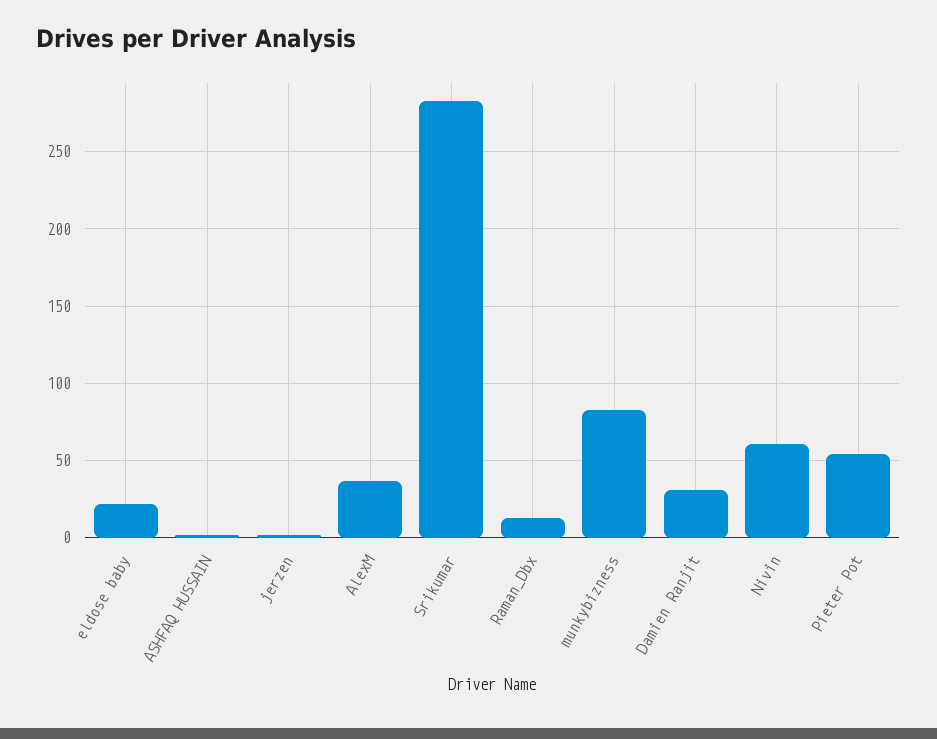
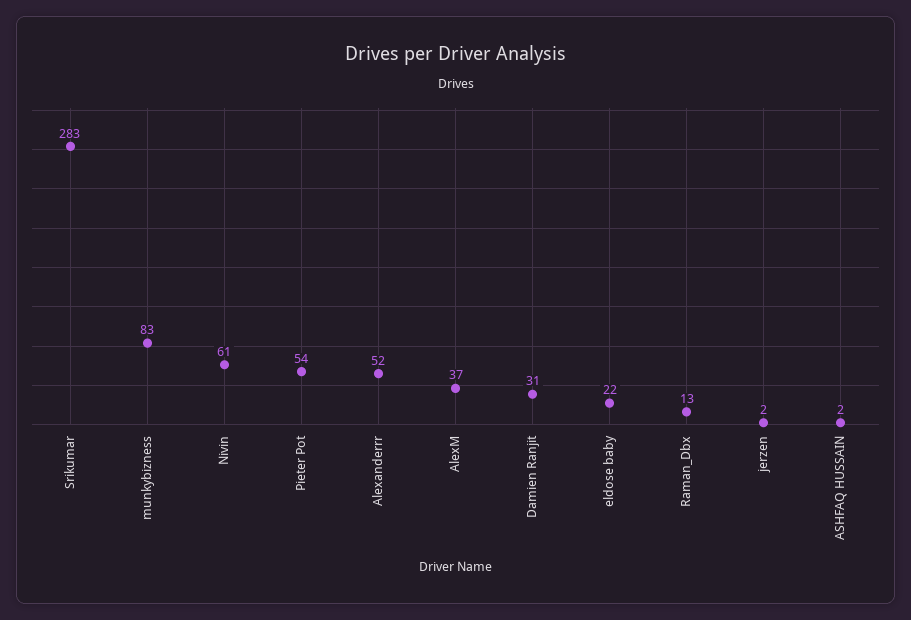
  {
    "eldose baby": 22,
    "ASHFAQ HUSSAIN": 2,
    "jerzen": 2,
    "AlexM": 37,
    "Srikumar": 283,
    "Raman_Dbx": 13,
    "munkybizness": 83,
    "Damien Ranjit": 31,
    "Nivin": 61,
-   "Pieter Pot": 54
+   "Pieter Pot": 54,
+   "Alexanderrr": 52
  }

